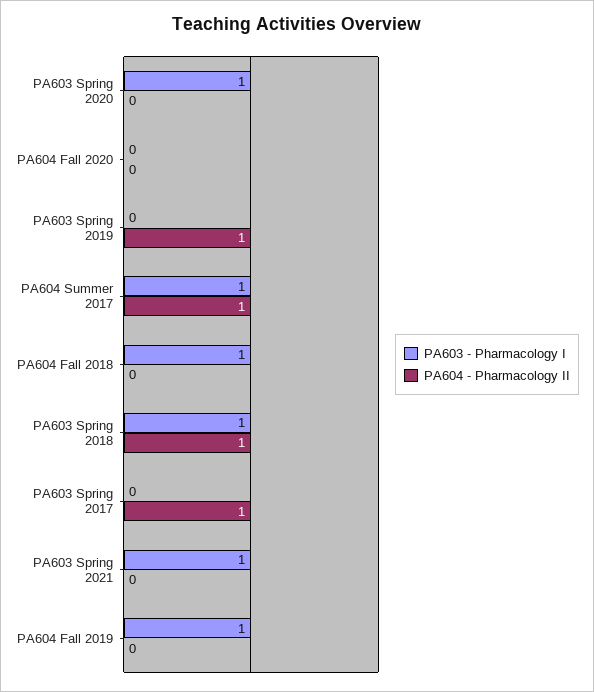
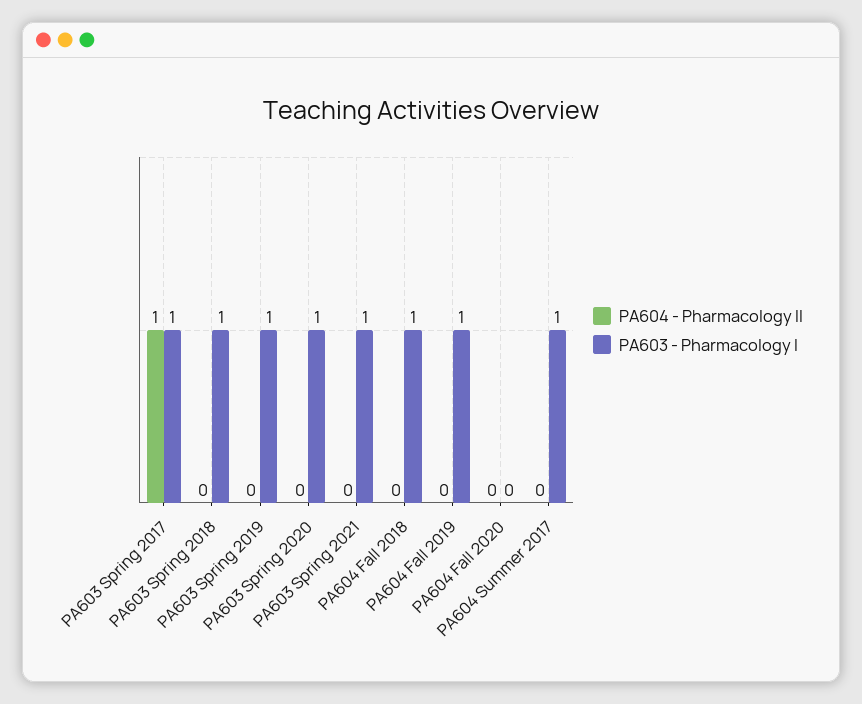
  {
    "PA603 - Pharmacology I": {
      "PA603 Spring 2020": 1,
      "PA604 Fall 2020": 0,
-     "PA603 Spring 2019": 0,
+     "PA603 Spring 2019": 1,
      "PA604 Summer 2017": 1,
      "PA604 Fall 2018": 1,
      "PA603 Spring 2018": 1,
-     "PA603 Spring 2017": 0,
+     "PA603 Spring 2017": 1,
      "PA603 Spring 2021": 1,
      "PA604 Fall 2019": 1
    },
    "PA604 - Pharmacology II": {
      "PA603 Spring 2020": 0,
      "PA604 Fall 2020": 0,
-     "PA603 Spring 2019": 1,
+     "PA603 Spring 2019": 0,
-     "PA604 Summer 2017": 1,
+     "PA604 Summer 2017": 0,
      "PA604 Fall 2018": 0,
-     "PA603 Spring 2018": 1,
+     "PA603 Spring 2018": 0,
      "PA603 Spring 2017": 1,
      "PA603 Spring 2021": 0,
      "PA604 Fall 2019": 0
    }
  }

